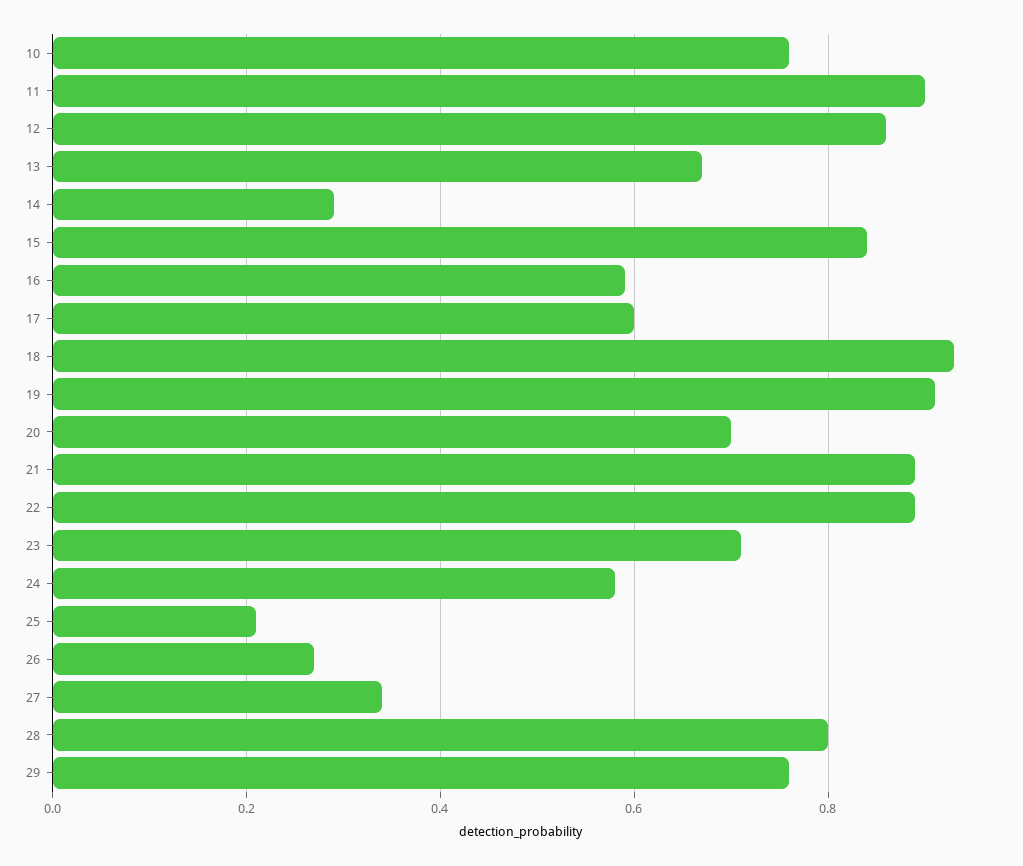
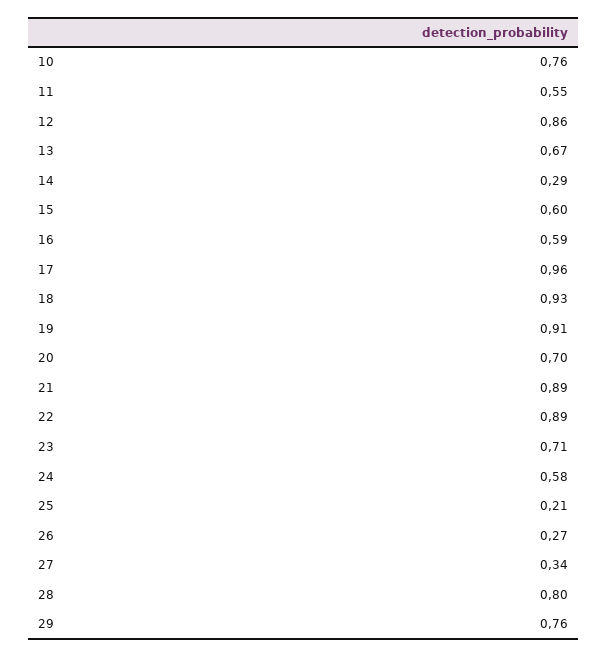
  {
    "10": 0.76,
-   "11": 0.9,
+   "11": 0.55,
    "12": 0.86,
    "13": 0.67,
    "14": 0.29,
-   "15": 0.85,
+   "15": 0.6,
    "16": 0.59,
-   "17": 0.6,
+   "17": 0.96,
    "18": 0.93,
    "19": 0.91,
    "20": 0.7,
    "21": 0.89,
    "22": 0.89,
    "23": 0.71,
    "24": 0.58,
    "25": 0.21,
    "26": 0.27,
    "27": 0.34,
    "28": 0.8,
    "29": 0.76
  }

